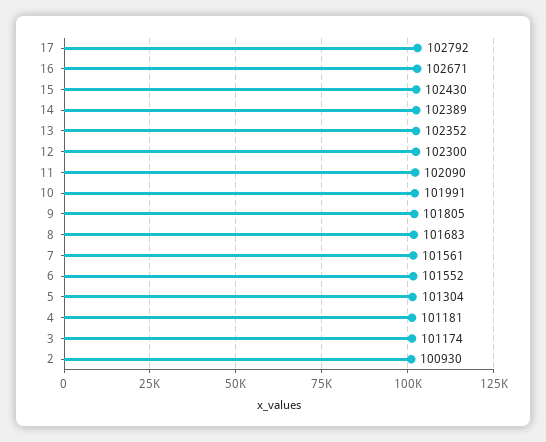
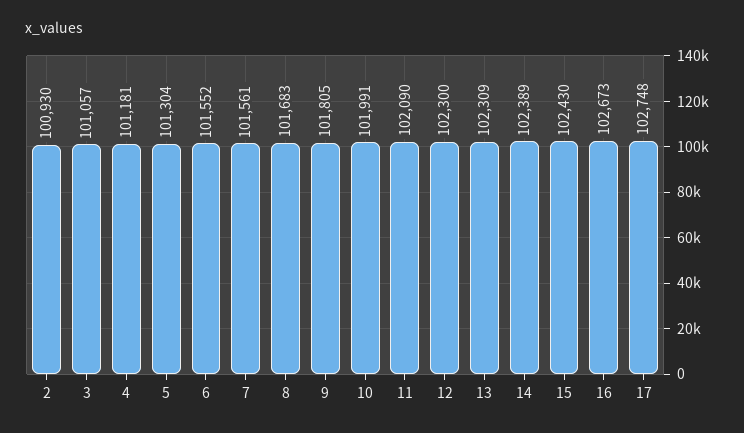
  {
-   "17": 102792,
+   "17": 102748,
-   "16": 102671,
+   "16": 102673,
    "15": 102430,
    "14": 102389,
-   "13": 102352,
+   "13": 102309,
    "12": 102300,
    "11": 102090,
    "10": 101991,
    "9": 101805,
    "8": 101683,
    "7": 101561,
    "6": 101552,
    "5": 101304,
    "4": 101181,
-   "3": 101174,
+   "3": 101057,
    "2": 100930
  }

